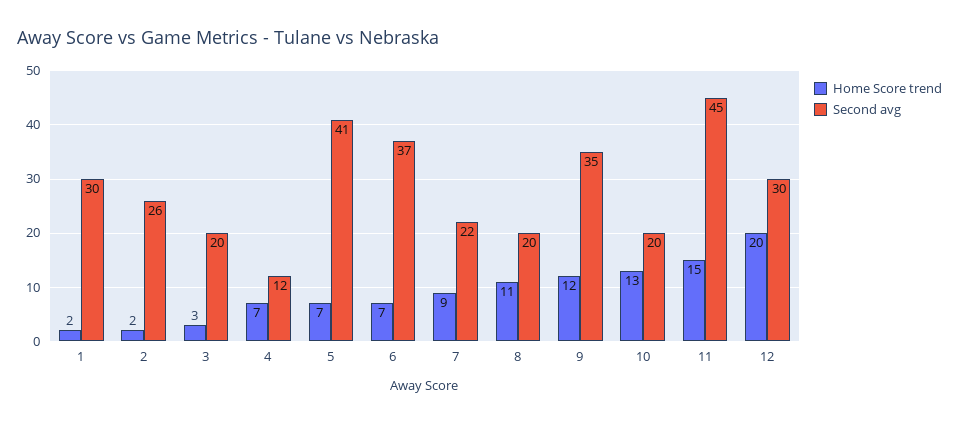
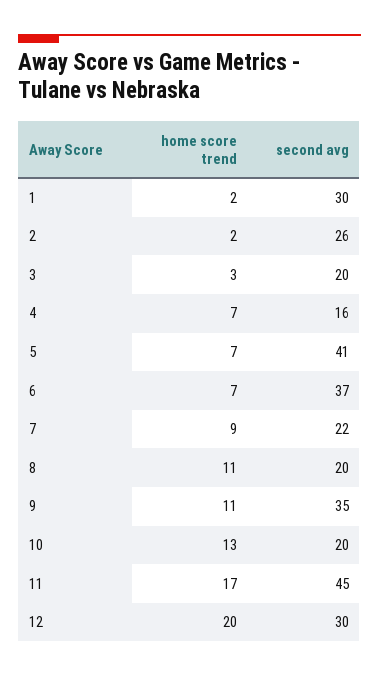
  {
    "Home Score trend": {
      "1": 2,
      "2": 2,
      "3": 3,
      "4": 7,
      "5": 7,
      "6": 7,
      "7": 9,
      "8": 11,
-     "9": 12,
+     "9": 11,
      "10": 13,
-     "11": 15,
+     "11": 17,
      "12": 20
    },
    "Second avg": {
      "1": 30,
      "2": 26,
      "3": 20,
-     "4": 12,
+     "4": 16,
      "5": 41,
      "6": 37,
      "7": 22,
      "8": 20,
      "9": 35,
      "10": 20,
      "11": 45,
      "12": 30
    }
  }

